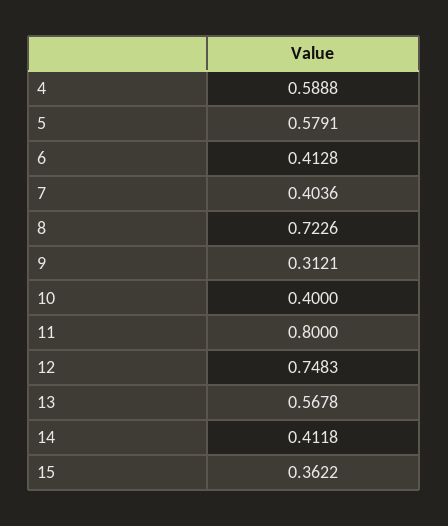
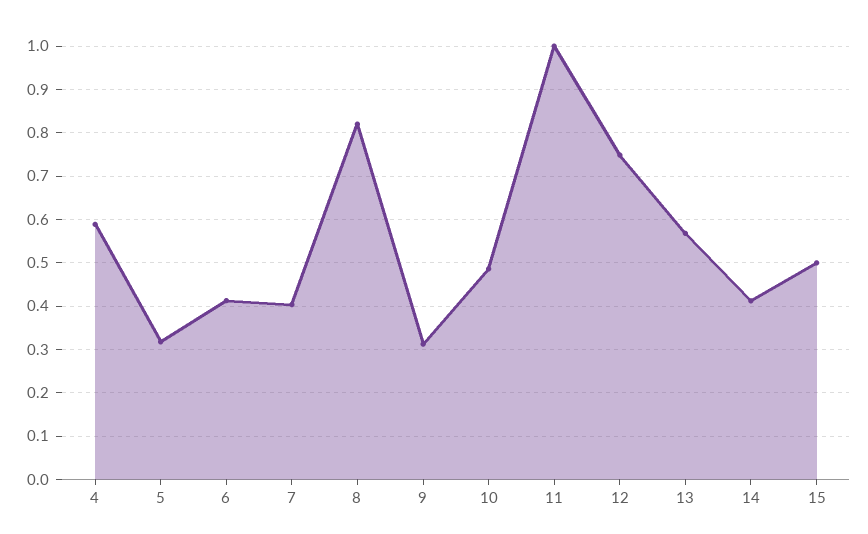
  {
    "4": 0.5888,
-   "5": 0.5791,
+   "5": 0.32,
    "6": 0.4128,
    "7": 0.4036,
-   "8": 0.7226,
+   "8": 0.82,
    "9": 0.3121,
-   "10": 0.4,
+   "10": 0.48,
-   "11": 0.8,
+   "11": 1,
    "12": 0.7483,
    "13": 0.5678,
    "14": 0.4118,
-   "15": 0.3622
+   "15": 0.5
  }

